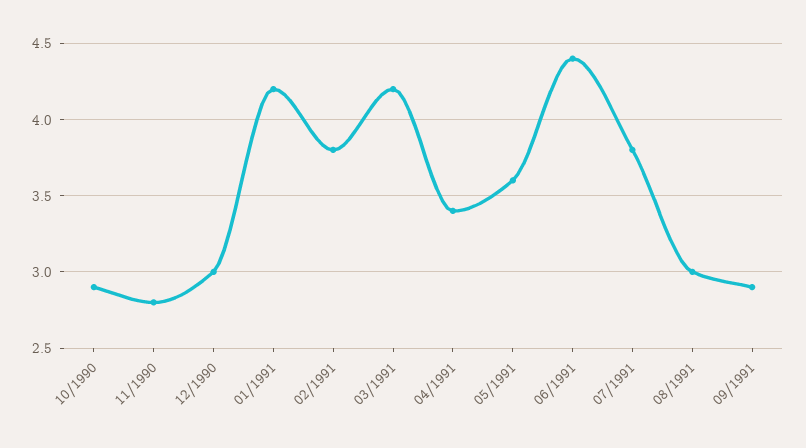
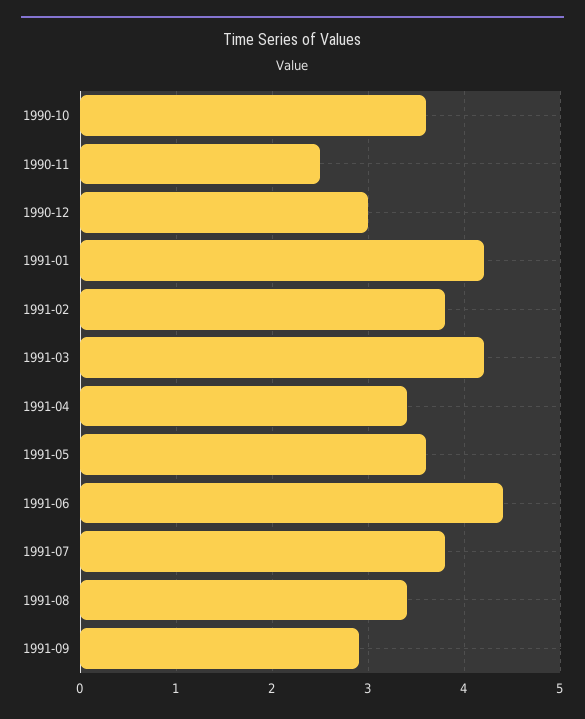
  {
-   "10/1990": 2.9,
+   "10/1990": 3.6,
-   "11/1990": 2.8,
+   "11/1990": 2.5,
    "12/1990": 3,
    "01/1991": 4.2,
    "02/1991": 3.8,
    "03/1991": 4.2,
    "04/1991": 3.4,
    "05/1991": 3.6,
    "06/1991": 4.4,
    "07/1991": 3.8,
-   "08/1991": 3,
+   "08/1991": 3.4,
    "09/1991": 2.9
  }

